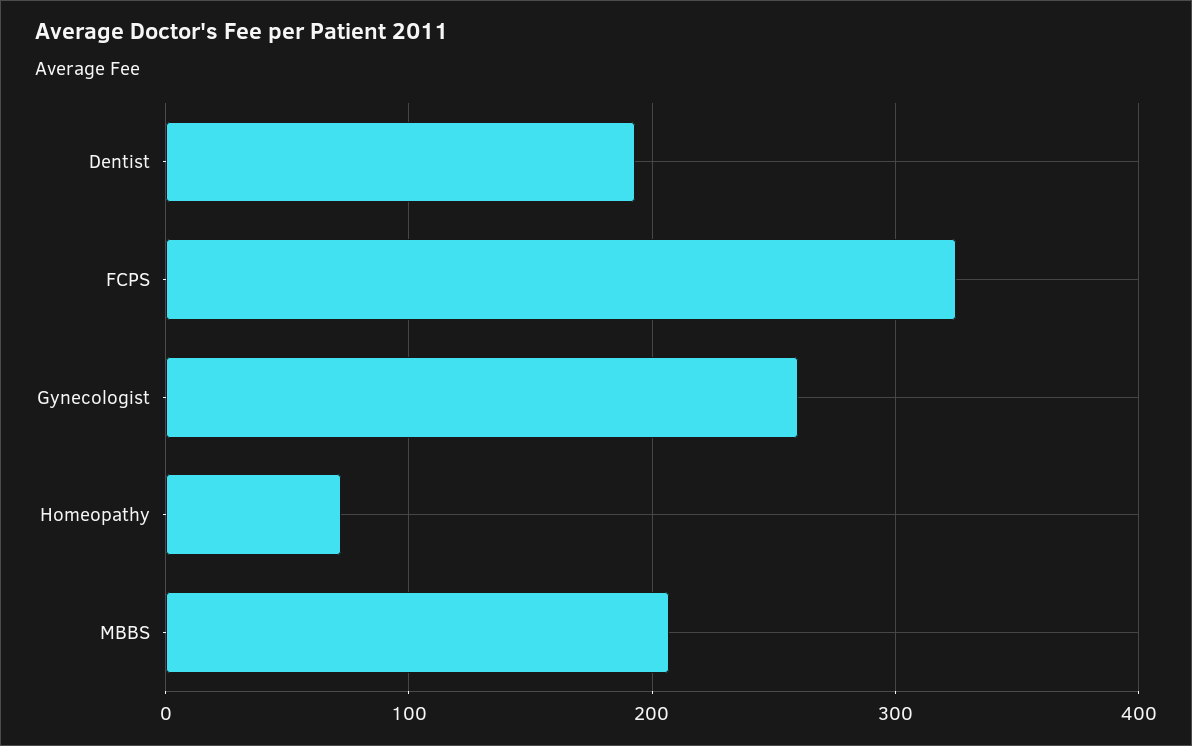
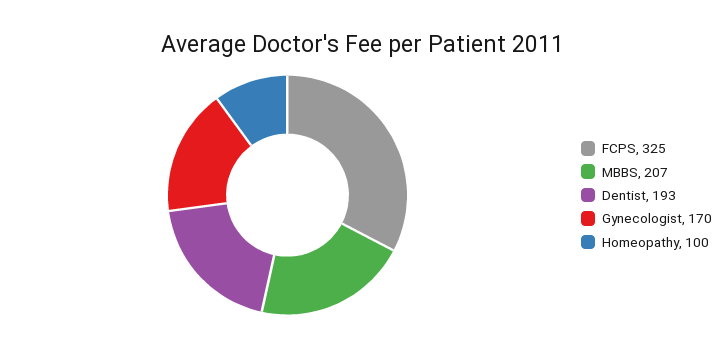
  {
    "Dentist": 193,
    "FCPS": 325,
-   "Gynecologist": 260,
+   "Gynecologist": 170,
-   "Homeopathy": 70,
+   "Homeopathy": 100,
    "MBBS": 207
  }

